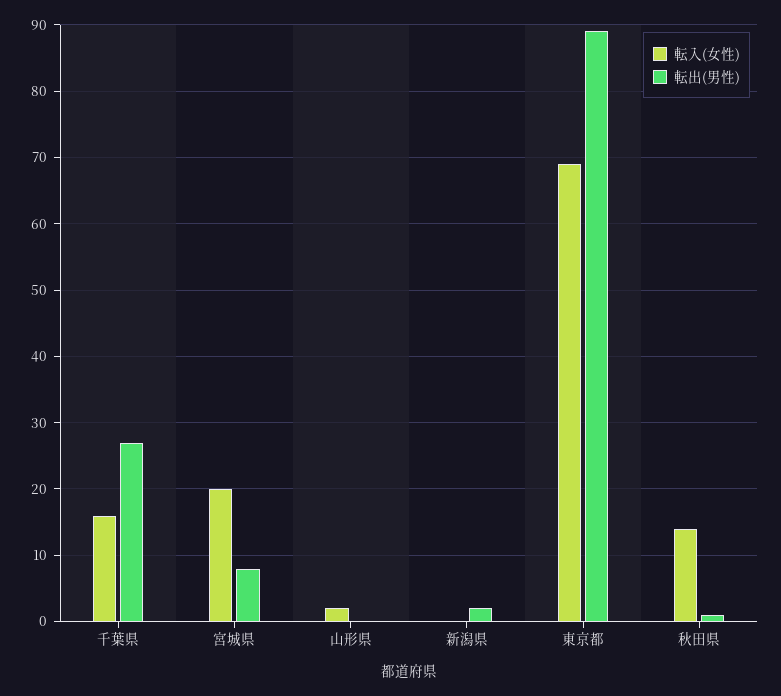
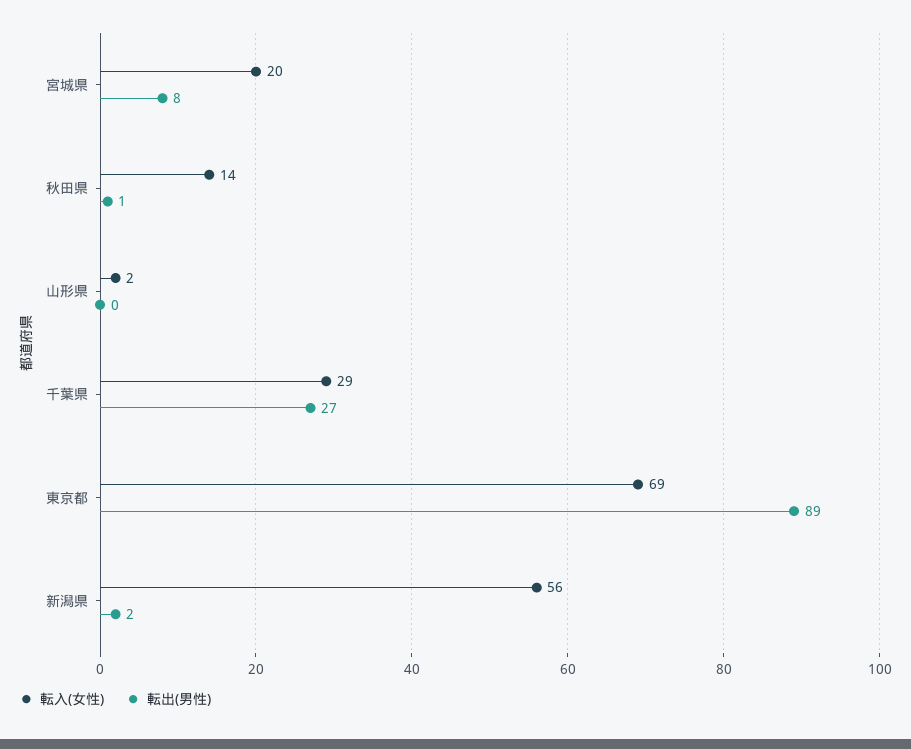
  {
    "転入(女性)": {
-     "千葉県": 16,
+     "千葉県": 29,
      "宮城県": 20,
      "山形県": 2,
-     "新潟県": 0,
+     "新潟県": 56,
      "東京都": 69,
      "秋田県": 14
    },
    "転出(男性)": {
      "千葉県": 27,
      "宮城県": 8,
      "山形県": 0,
      "新潟県": 2,
      "東京都": 89,
      "秋田県": 1
    }
  }

